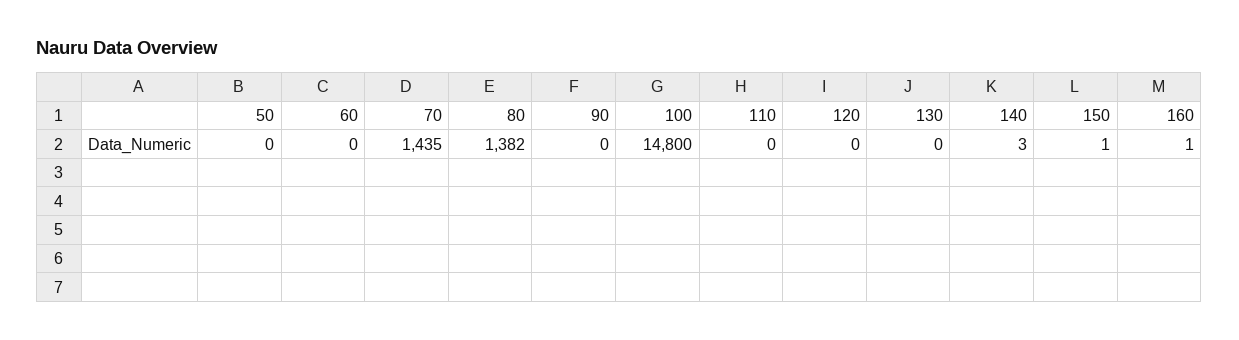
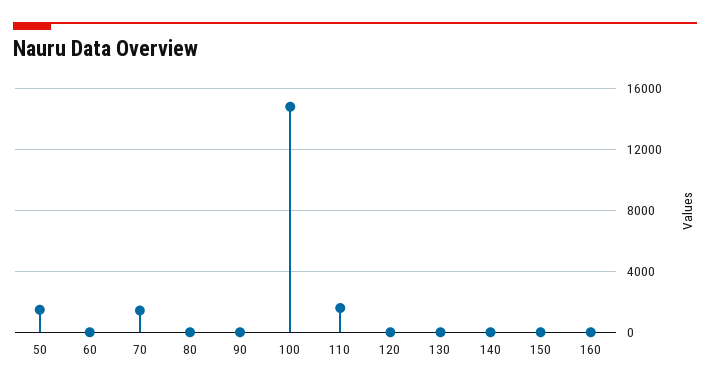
  {
-   "50": 0,
+   "50": 1500,
    "60": 0,
    "70": 1435,
-   "80": 1382,
+   "80": 0,
    "90": 0,
    "100": 14800,
-   "110": 0,
+   "110": 1500,
    "120": 0,
    "130": 0,
    "140": 3,
    "150": 1,
    "160": 1
  }

